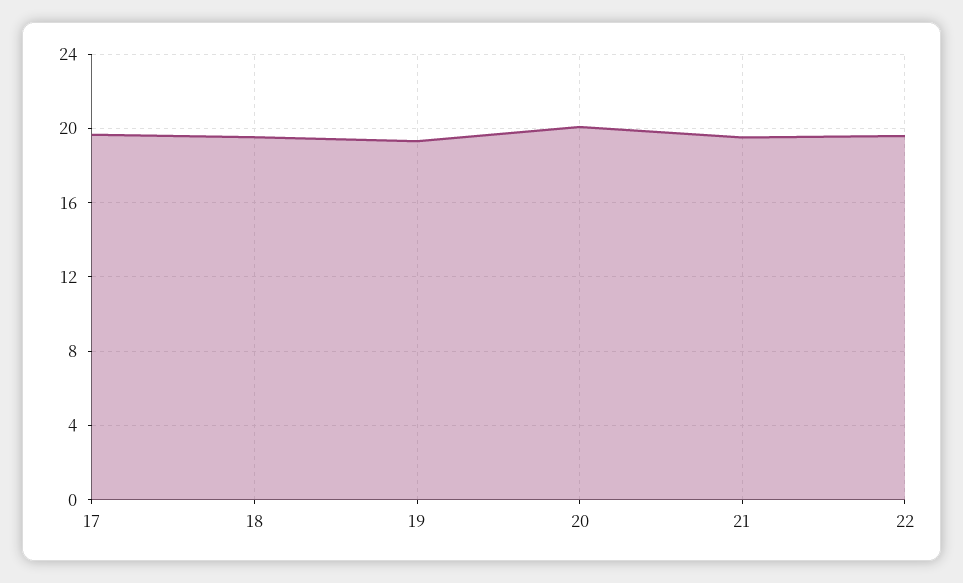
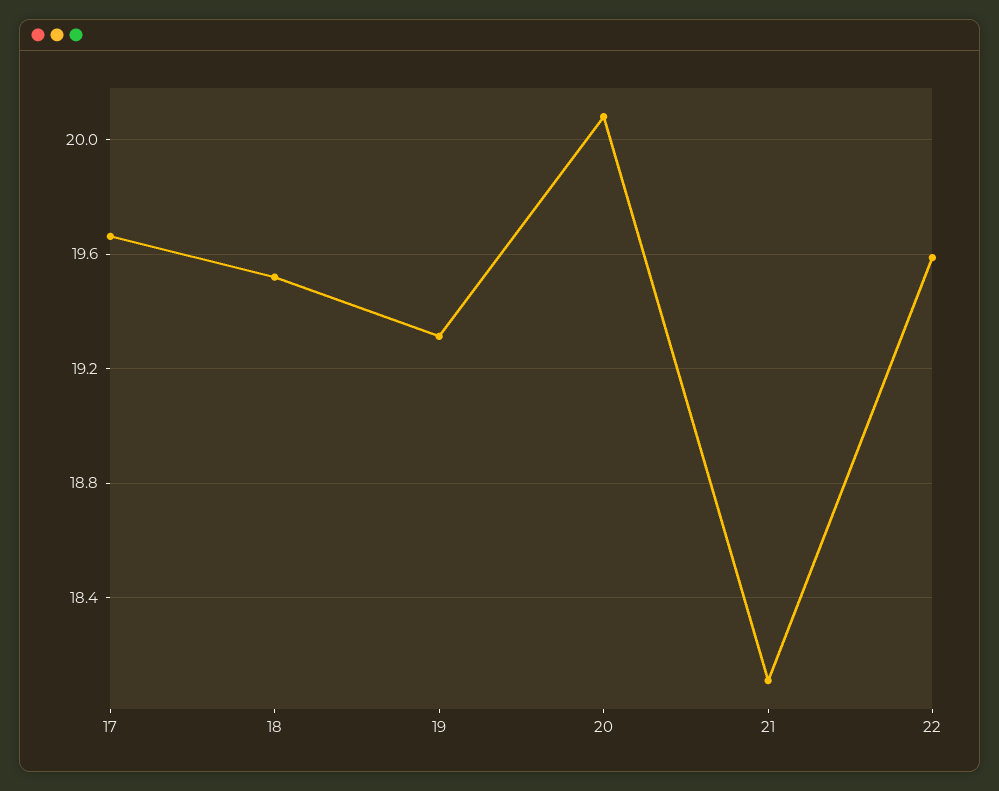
  {
    "17": 19.65,
    "18": 19.5,
    "19": 19.3,
    "20": 20.1,
-   "21": 19.5,
+   "21": 18.1,
    "22": 19.6
  }

